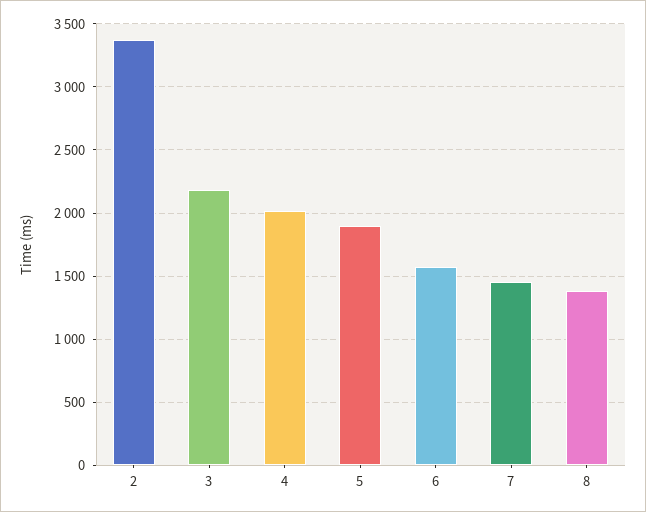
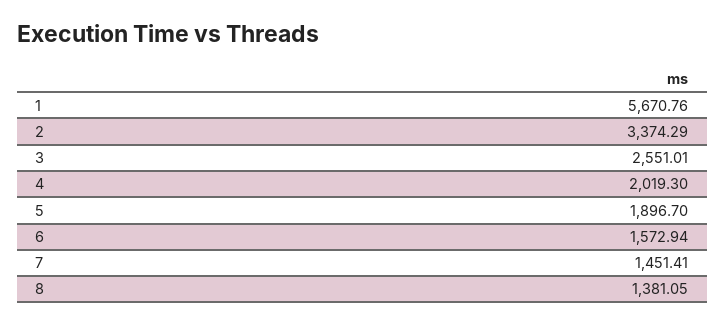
  {
    "2": 3374.29,
-   "3": 2200,
+   "3": 2551.01,
    "4": 2019.3,
    "5": 1896.7,
    "6": 1572.94,
    "7": 1451.41,
-   "8": 1381.05
+   "8": 1381.05,
+   "1": 5670.76
  }

